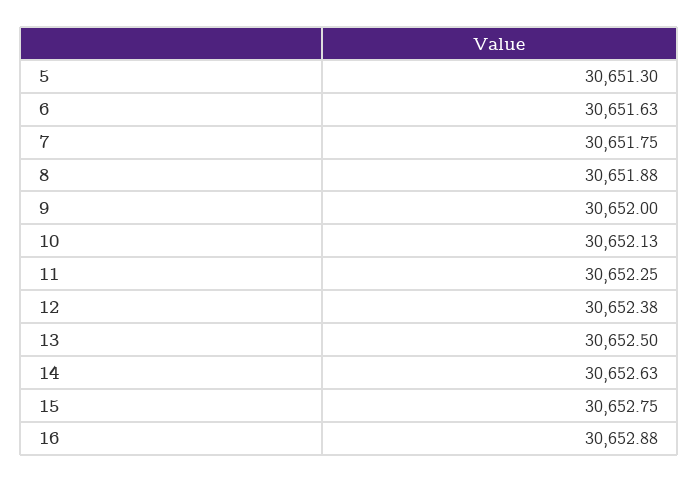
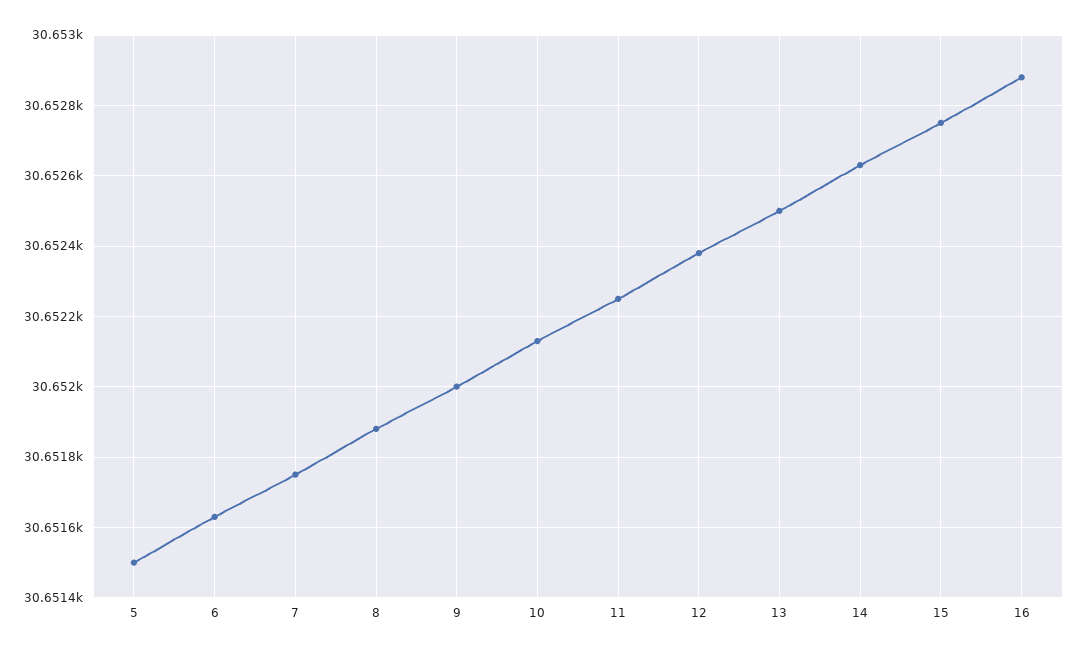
  {
-   "5": 30651.3,
+   "5": 30651.5,
    "6": 30651.63,
    "7": 30651.75,
    "8": 30651.88,
    "9": 30652,
    "10": 30652.13,
    "11": 30652.25,
    "12": 30652.38,
    "13": 30652.5,
    "14": 30652.63,
    "15": 30652.75,
    "16": 30652.88
  }

